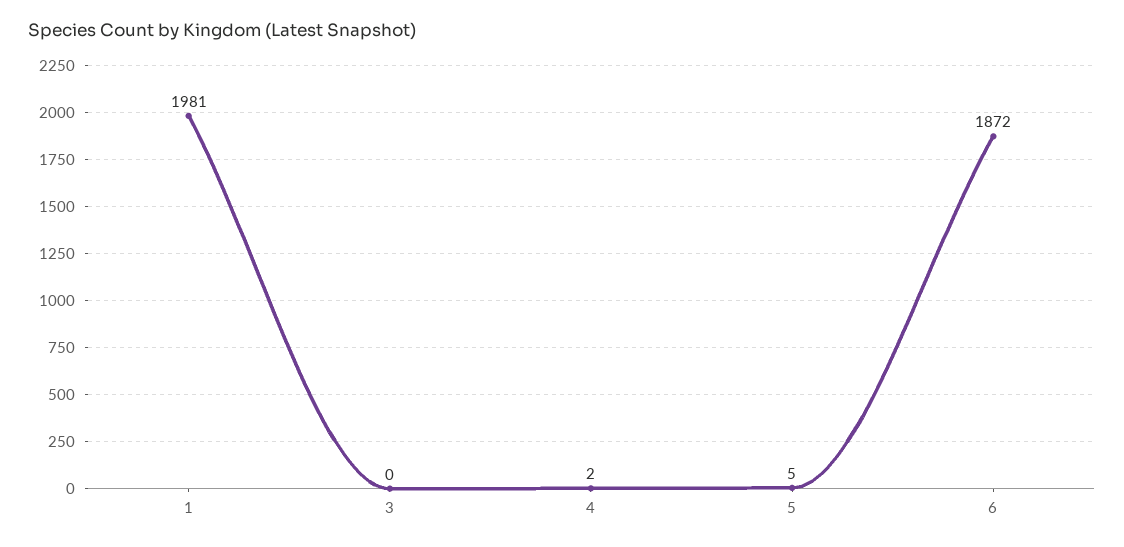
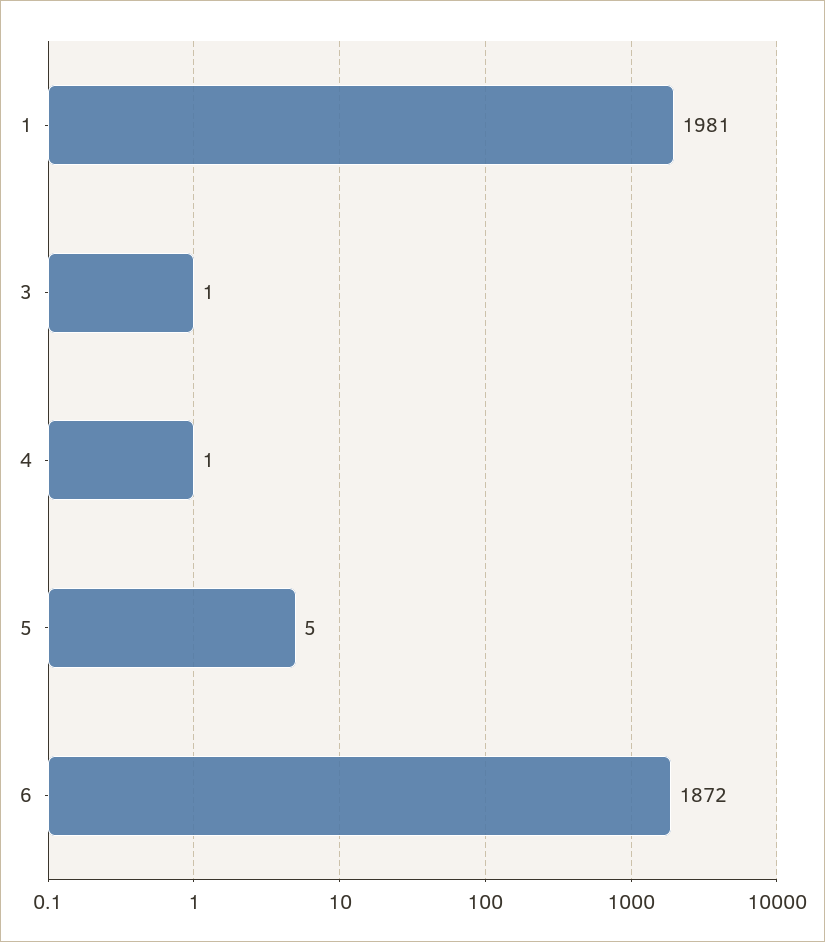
  {
    "1": 1981,
-   "3": 0,
+   "3": 1,
-   "4": 2,
+   "4": 1,
    "5": 5,
    "6": 1872
  }

